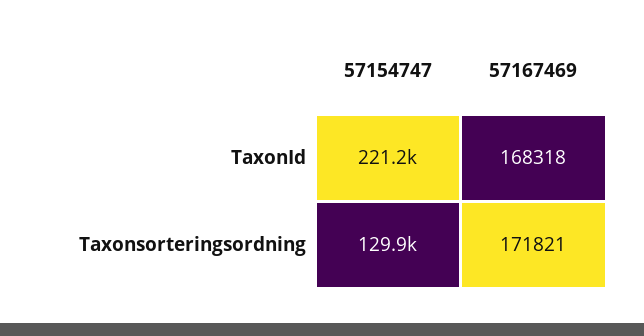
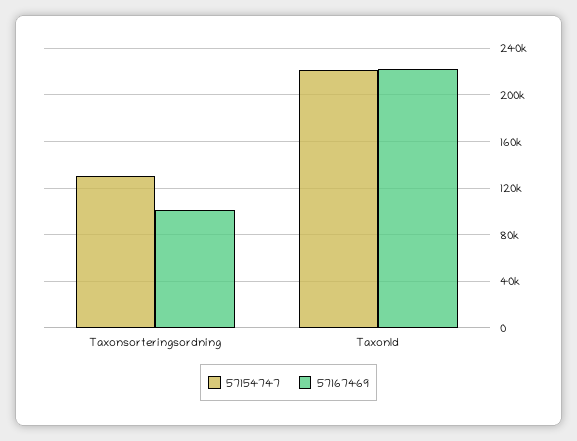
  {
    "57154747": {
      "TaxonId": 221200,
      "Taxonsorteringsordning": 129900
    },
    "57167469": {
-     "TaxonId": 168318,
+     "TaxonId": 220000,
-     "Taxonsorteringsordning": 171821
+     "Taxonsorteringsordning": 100000
    }
  }

